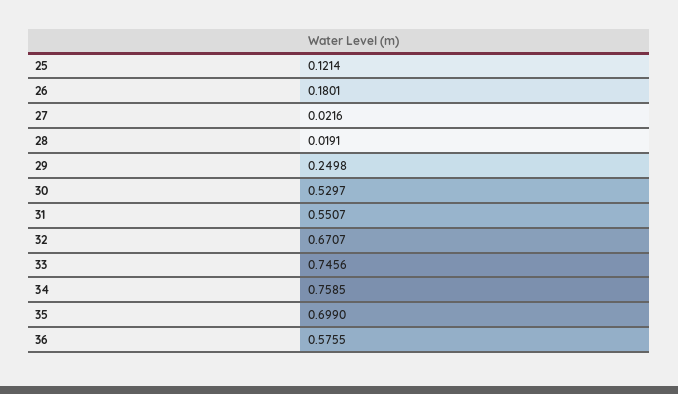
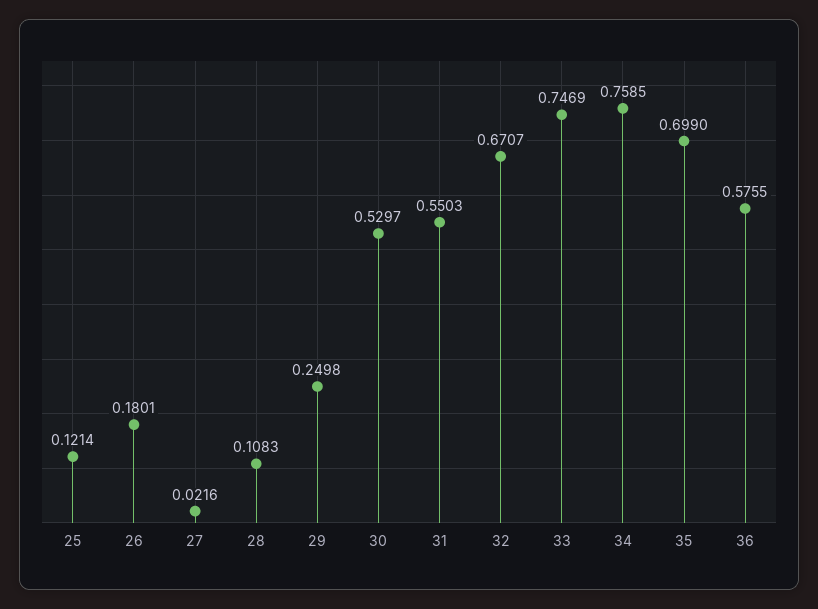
  {
    "25": 0.1214,
    "26": 0.1801,
    "27": 0.0216,
-   "28": 0.0191,
+   "28": 0.1083,
    "29": 0.2498,
    "30": 0.5297,
-   "31": 0.5507,
+   "31": 0.5503,
    "32": 0.6707,
-   "33": 0.7456,
+   "33": 0.7469,
    "34": 0.7585,
    "35": 0.699,
    "36": 0.5755
  }

